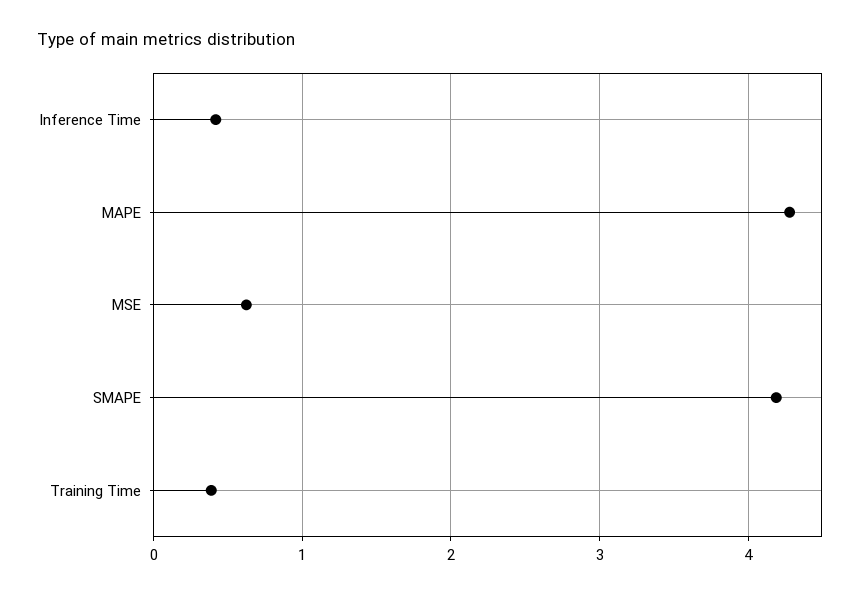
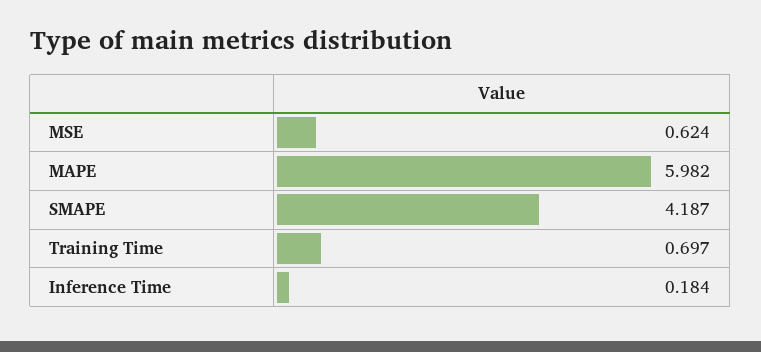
  {
-   "Inference Time": 0.4,
+   "Inference Time": 0.184,
-   "MAPE": 4.3,
+   "MAPE": 5.982,
    "MSE": 0.624,
    "SMAPE": 4.187,
-   "Training Time": 0.4
+   "Training Time": 0.697
  }

